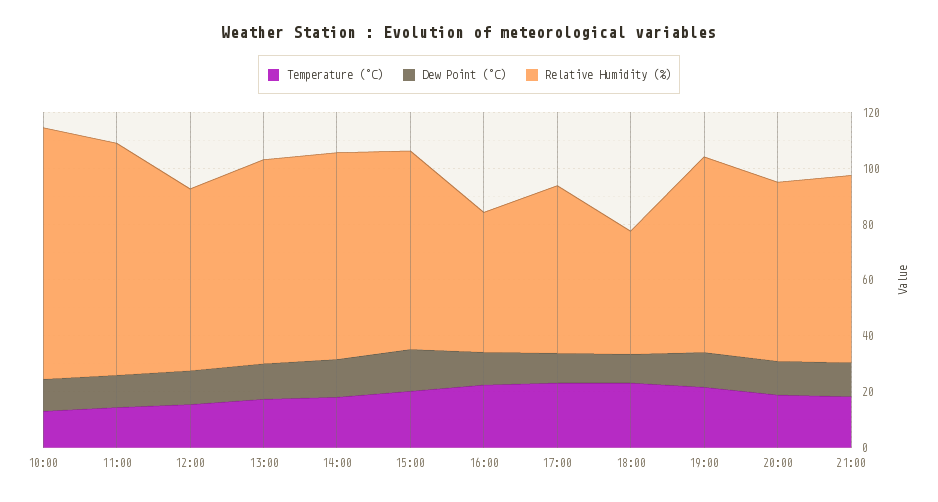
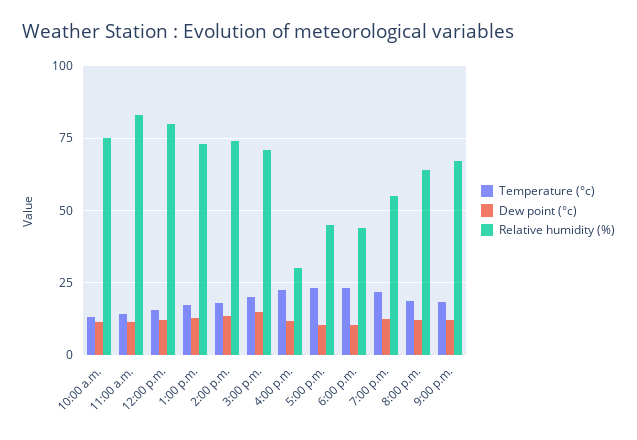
  {
    "Temperature (°C)": {
      "10:00": 12.5,
      "11:00": 15,
      "12:00": 15,
      "13:00": 17.5,
      "14:00": 17.5,
      "15:00": 20,
      "16:00": 22.5,
      "17:00": 22.5,
      "18:00": 22.5,
      "19:00": 22.5,
      "20:00": 20,
      "21:00": 17.5
    },
    "Dew Point (°C)": {
      "10:00": 12.5,
      "11:00": 12.5,
      "12:00": 12.5,
      "13:00": 12.5,
      "14:00": 12.5,
      "15:00": 15,
      "16:00": 12.5,
      "17:00": 10,
      "18:00": 10,
      "19:00": 12.5,
      "20:00": 12.5,
      "21:00": 12.5
    },
    "Relative Humidity (%)": {
-     "10:00": 90,
+     "10:00": 75,
      "11:00": 82.5,
-     "12:00": 65,
+     "12:00": 80,
      "13:00": 72.5,
      "14:00": 75,
      "15:00": 70,
-     "16:00": 50,
+     "16:00": 30,
-     "17:00": 60,
+     "17:00": 45,
      "18:00": 45,
-     "19:00": 70,
+     "19:00": 55,
      "20:00": 65,
      "21:00": 67.5
    }
  }

